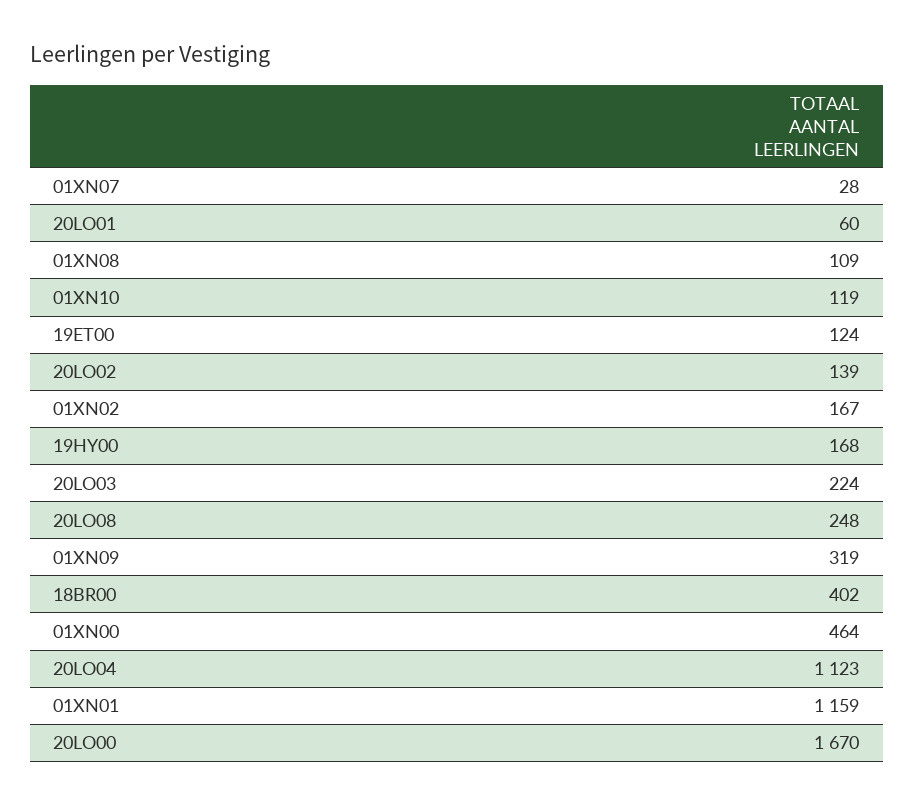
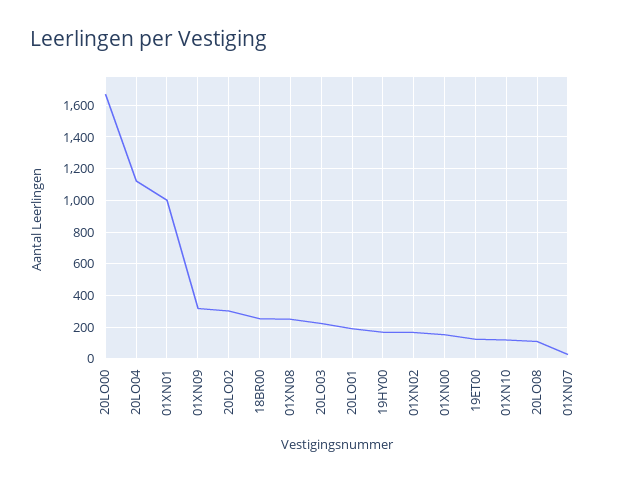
  {
    "01XN07": 28,
-   "20LO01": 60,
+   "20LO01": 200,
-   "01XN08": 109,
+   "01XN08": 250,
    "01XN10": 119,
    "19ET00": 124,
-   "20LO02": 139,
+   "20LO02": 300,
    "01XN02": 167,
    "19HY00": 168,
    "20LO03": 224,
-   "20LO08": 248,
+   "20LO08": 100,
    "01XN09": 319,
-   "18BR00": 402,
+   "18BR00": 250,
-   "01XN00": 464,
+   "01XN00": 150,
    "20LO04": 1123,
-   "01XN01": 1159,
+   "01XN01": 1000,
    "20LO00": 1670
  }

